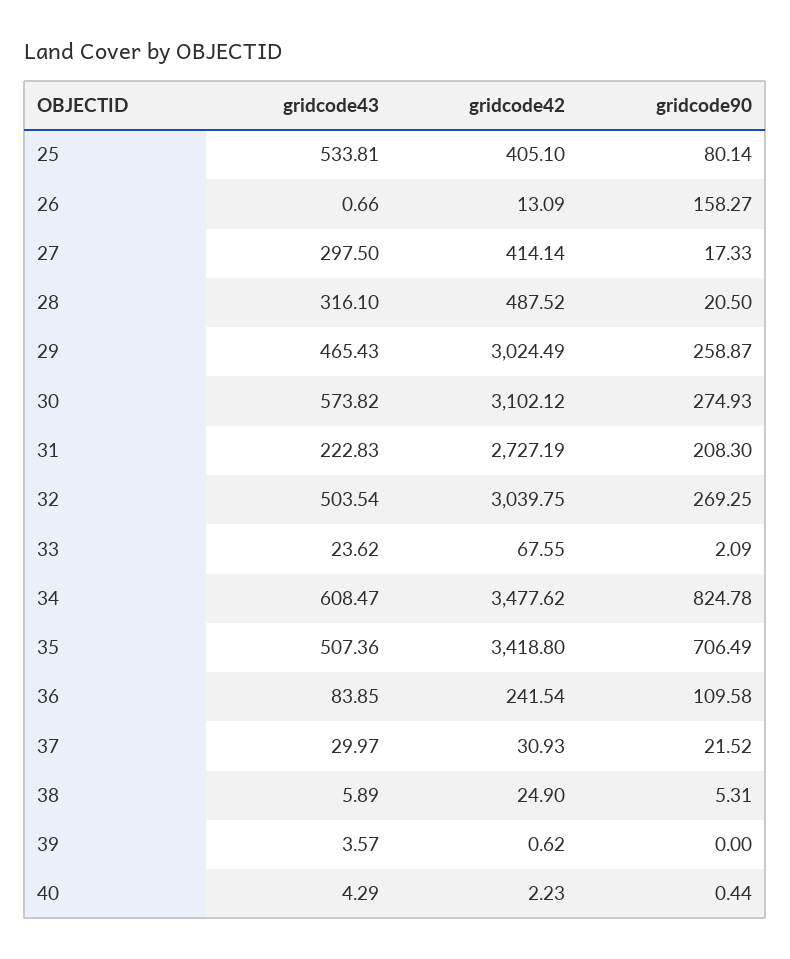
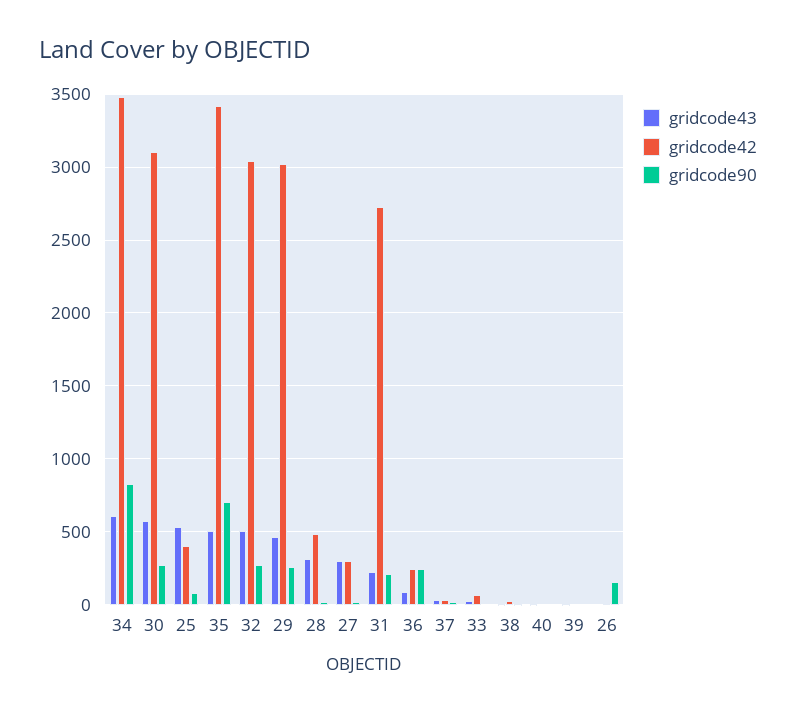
  {
    "gridcode43": {
      "25": 533.81,
      "26": 0.66,
      "27": 297.5,
      "28": 316.1,
      "29": 465.43,
      "30": 573.82,
      "31": 222.83,
      "32": 503.54,
      "33": 23.62,
      "34": 608.47,
      "35": 507.36,
      "36": 83.85,
      "37": 29.97,
      "38": 5.89,
      "39": 3.57,
      "40": 4.29
    },
    "gridcode42": {
      "25": 405.1,
      "26": 13.09,
-     "27": 414.14,
+     "27": 300,
      "28": 487.52,
      "29": 3024.49,
      "30": 3102.12,
      "31": 2727.19,
      "32": 3039.75,
      "33": 67.55,
      "34": 3477.62,
      "35": 3418.8,
      "36": 241.54,
      "37": 30.93,
      "38": 24.9,
      "39": 0.62,
      "40": 2.23
    },
    "gridcode90": {
      "25": 80.14,
      "26": 158.27,
      "27": 17.33,
      "28": 20.5,
      "29": 258.87,
      "30": 274.93,
      "31": 208.3,
      "32": 269.25,
      "33": 2.09,
      "34": 824.78,
      "35": 706.49,
-     "36": 109.58,
+     "36": 250,
      "37": 21.52,
      "38": 5.31,
      "39": 0,
      "40": 0.44
    }
  }

